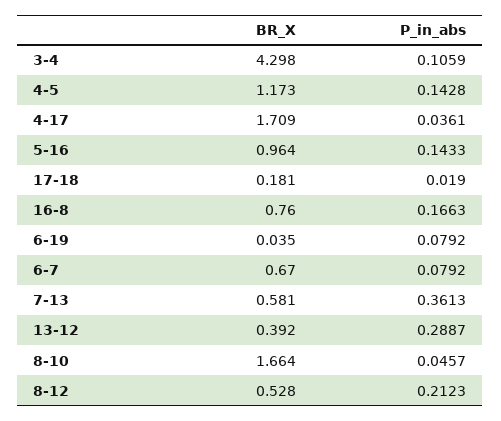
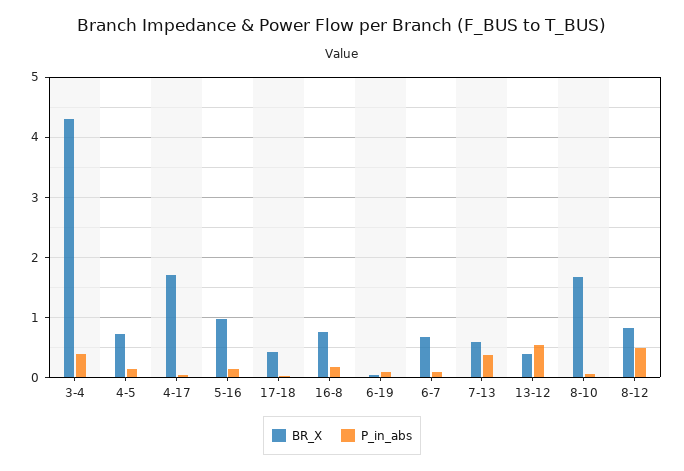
  {
    "BR_X": {
      "3-4": 4.298,
-     "4-5": 1.173,
+     "4-5": 0.7,
      "4-17": 1.709,
      "5-16": 0.964,
-     "17-18": 0.181,
+     "17-18": 0.4,
      "16-8": 0.76,
      "6-19": 0.035,
      "6-7": 0.67,
      "7-13": 0.581,
      "13-12": 0.392,
      "8-10": 1.664,
-     "8-12": 0.528
+     "8-12": 0.8
    },
    "P_in_abs": {
-     "3-4": 0.1059,
+     "3-4": 0.4,
      "4-5": 0.1428,
      "4-17": 0.0361,
      "5-16": 0.1433,
      "17-18": 0.019,
      "16-8": 0.1663,
      "6-19": 0.0792,
      "6-7": 0.0792,
      "7-13": 0.3613,
-     "13-12": 0.2887,
+     "13-12": 0.5,
      "8-10": 0.0457,
-     "8-12": 0.2123
+     "8-12": 0.5
    }
  }

